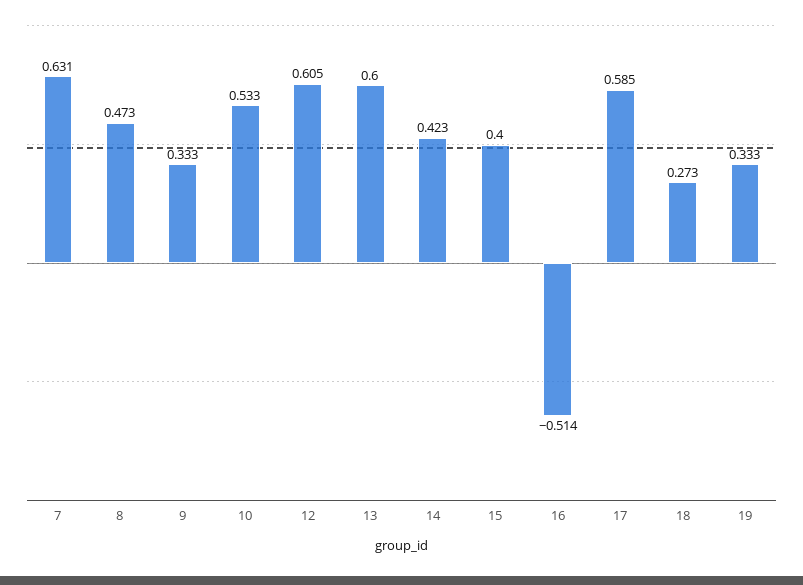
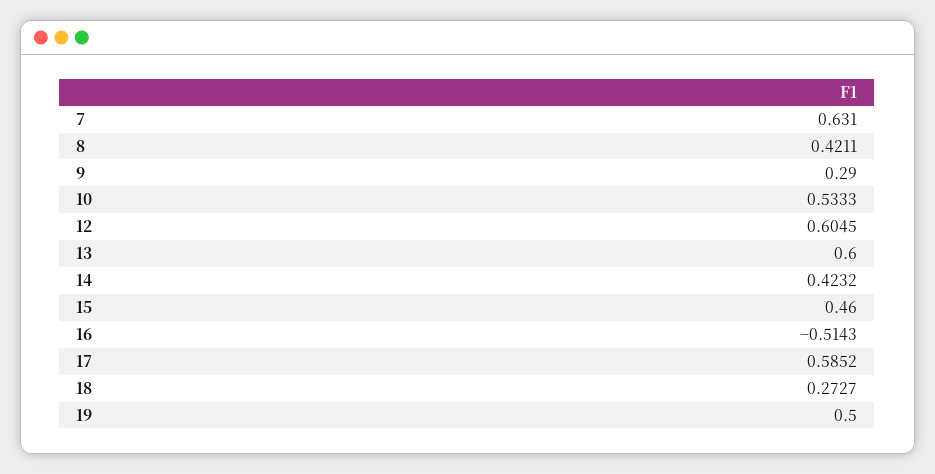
  {
    "7": 0.631,
-   "8": 0.473,
+   "8": 0.4211,
-   "9": 0.333,
+   "9": 0.29,
    "10": 0.5333,
    "12": 0.6045,
    "13": 0.6,
    "14": 0.4232,
-   "15": 0.4,
+   "15": 0.46,
    "16": -0.5143,
    "17": 0.5852,
    "18": 0.2727,
-   "19": 0.333
+   "19": 0.5
  }

